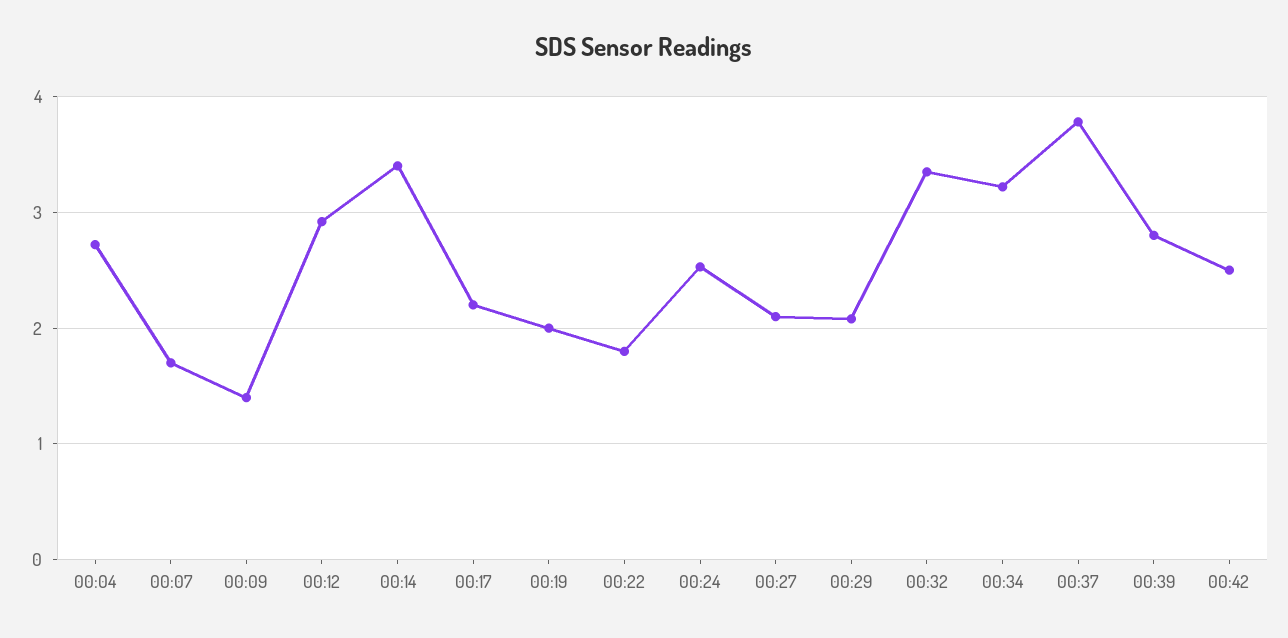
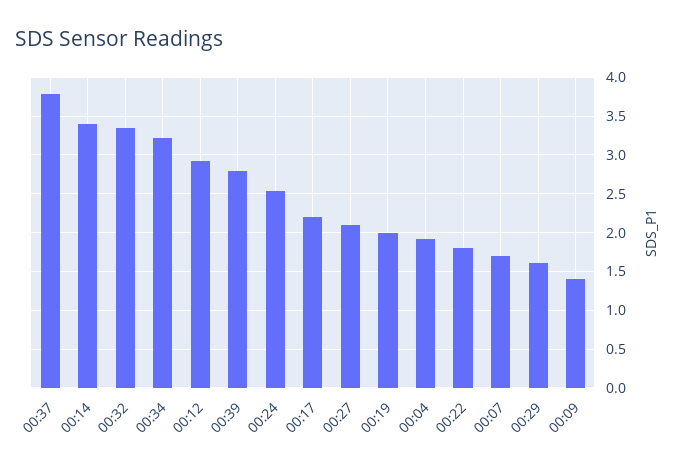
  {
-   "00:04": 2.7,
+   "00:04": 1.9,
    "00:07": 1.7,
    "00:09": 1.4,
    "00:12": 2.9,
    "00:14": 3.4,
    "00:17": 2.2,
    "00:19": 2,
    "00:22": 1.8,
    "00:24": 2.5,
    "00:27": 2.1,
-   "00:29": 2.1,
+   "00:29": 1.6,
    "00:32": 3.4,
    "00:34": 3.2,
    "00:37": 3.8,
-   "00:39": 2.8,
+   "00:39": 2.8
-   "00:42": 2.5
  }

